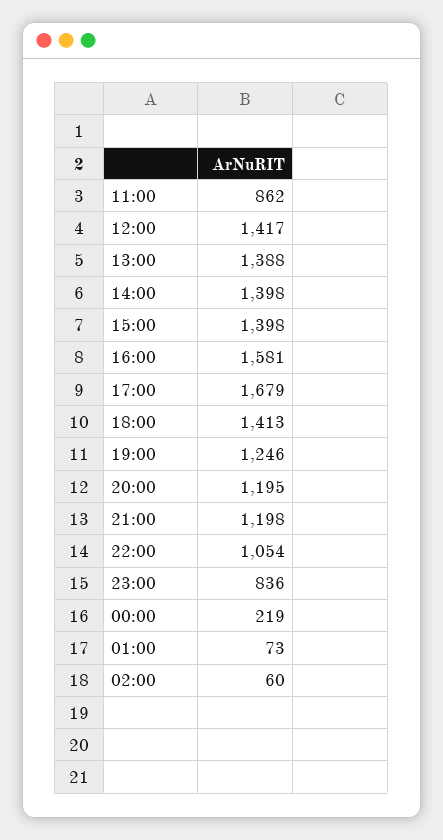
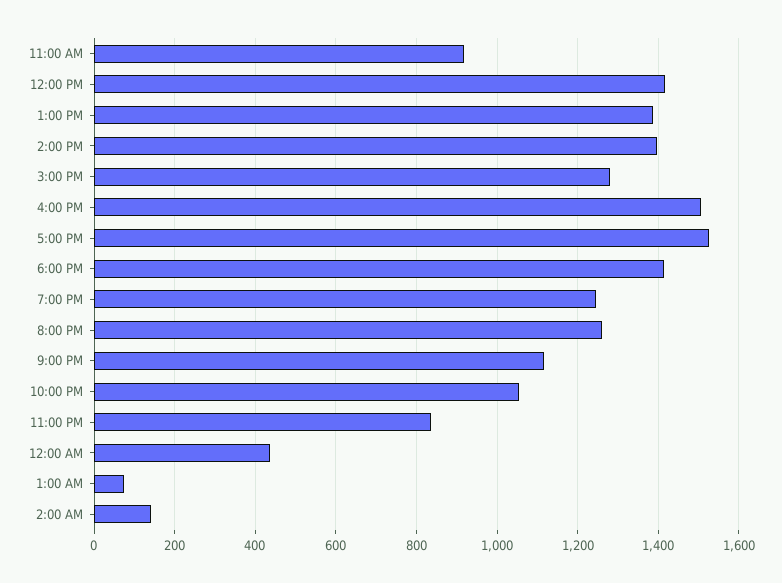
  {
-   "11:00": 862,
+   "11:00": 920,
    "12:00": 1417,
    "13:00": 1388,
    "14:00": 1398,
-   "15:00": 1398,
+   "15:00": 1280,
-   "16:00": 1581,
+   "16:00": 1500,
-   "17:00": 1679,
+   "17:00": 1520,
    "18:00": 1413,
    "19:00": 1246,
-   "20:00": 1195,
+   "20:00": 1260,
-   "21:00": 1198,
+   "21:00": 1120,
    "22:00": 1054,
    "23:00": 836,
-   "00:00": 219,
+   "00:00": 440,
    "01:00": 73,
-   "02:00": 60
+   "02:00": 140
  }

